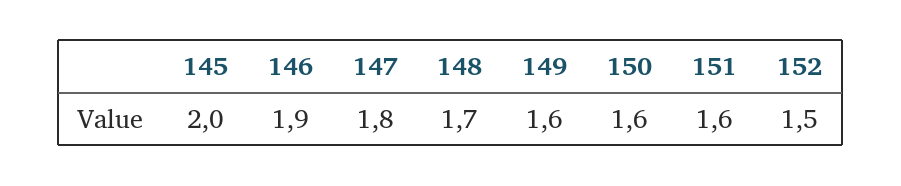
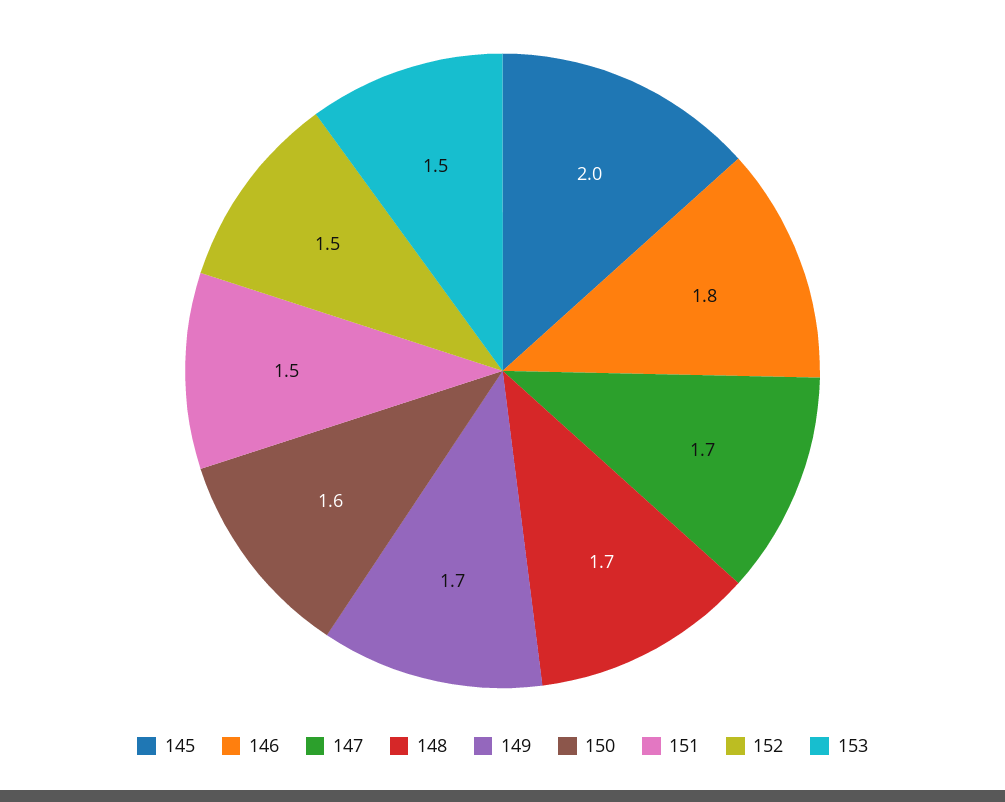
  {
    "145": 2,
-   "146": 1.9,
+   "146": 1.8,
-   "147": 1.8,
+   "147": 1.7,
    "148": 1.7,
-   "149": 1.6,
+   "149": 1.7,
    "150": 1.6,
-   "151": 1.6,
+   "151": 1.5,
-   "152": 1.5
+   "152": 1.5,
+   "153": 1.5
  }

